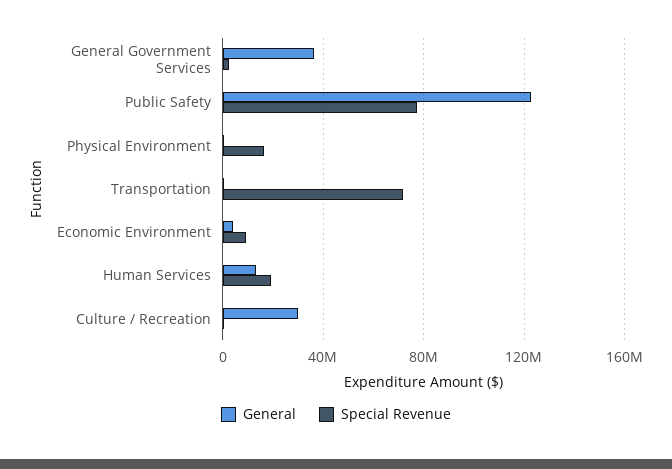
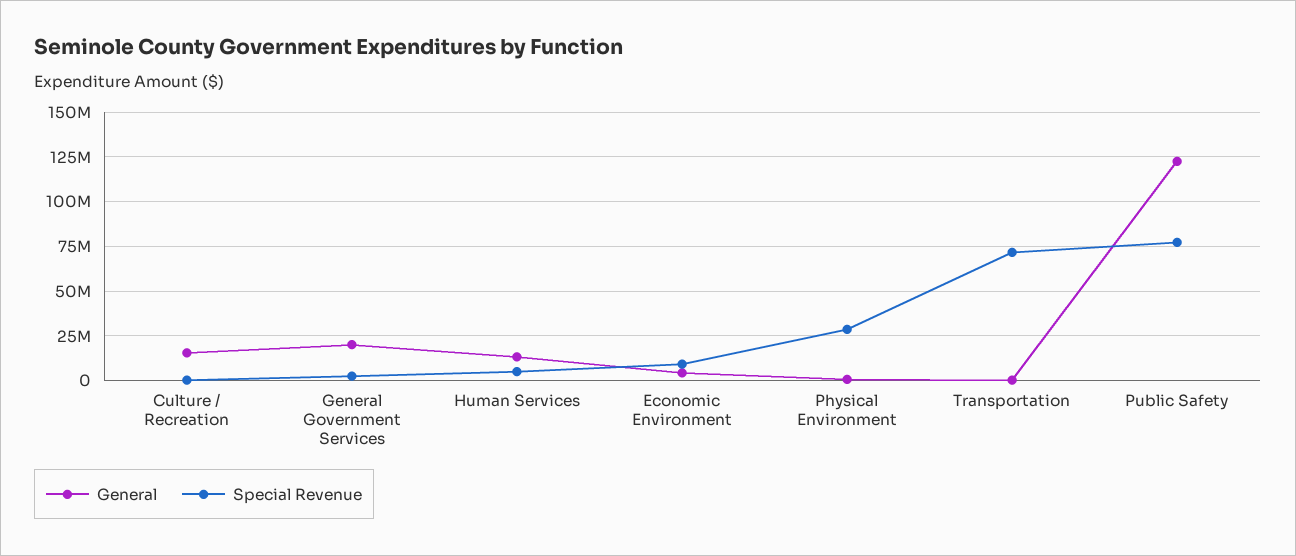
  {
    "General": {
-     "General Government Services": 35000000,
+     "General Government Services": 20000000,
      "Public Safety": 125000000,
      "Physical Environment": 0,
      "Transportation": 0,
      "Economic Environment": 5000000,
      "Human Services": 15000000,
-     "Culture / Recreation": 30000000
+     "Culture / Recreation": 15000000
    },
    "Special Revenue": {
      "General Government Services": 5000000,
      "Public Safety": 75000000,
-     "Physical Environment": 15000000,
+     "Physical Environment": 30000000,
      "Transportation": 70000000,
      "Economic Environment": 10000000,
-     "Human Services": 20000000,
+     "Human Services": 5000000,
      "Culture / Recreation": 0
    }
  }

